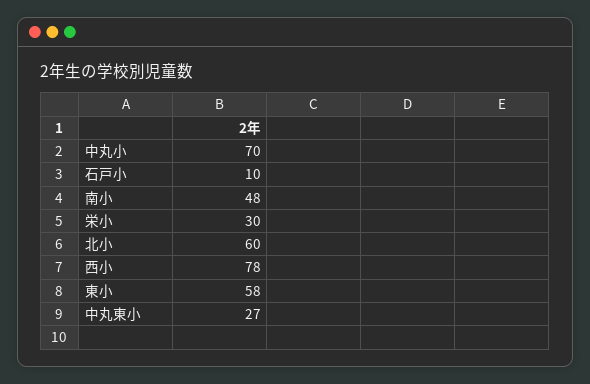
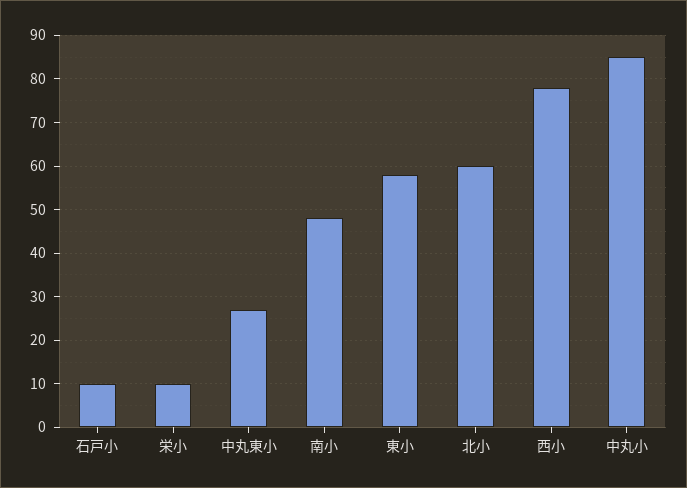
  {
-   "中丸小": 70,
+   "中丸小": 85,
    "石戸小": 10,
    "南小": 48,
-   "栄小": 30,
+   "栄小": 10,
    "北小": 60,
    "西小": 78,
    "東小": 58,
    "中丸東小": 27
  }

